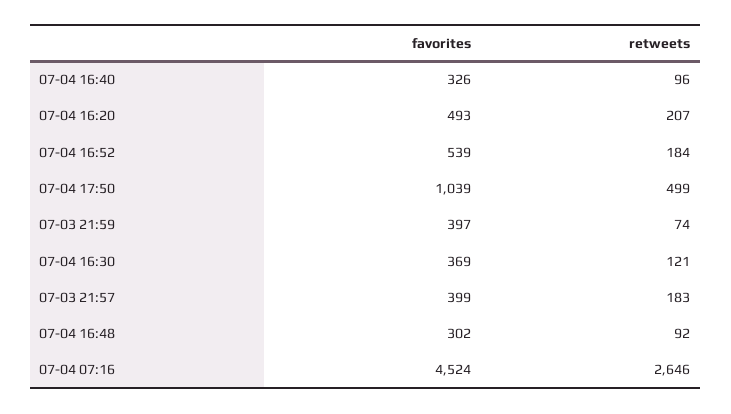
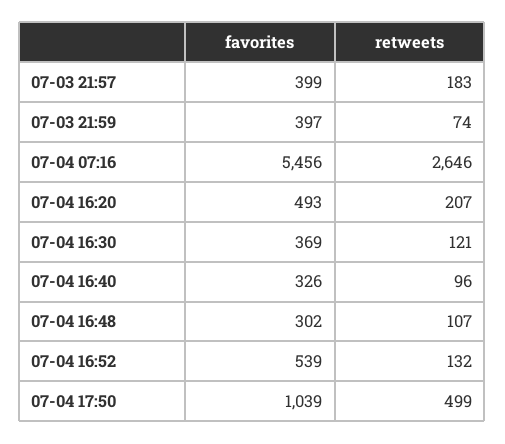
  {
    "favorites": {
      "07-04 16:40": 326,
      "07-04 16:20": 493,
      "07-04 16:52": 539,
      "07-04 17:50": 1039,
      "07-03 21:59": 397,
      "07-04 16:30": 369,
      "07-03 21:57": 399,
      "07-04 16:48": 302,
-     "07-04 07:16": 4524
+     "07-04 07:16": 5456
    },
    "retweets": {
      "07-04 16:40": 96,
      "07-04 16:20": 207,
-     "07-04 16:52": 184,
+     "07-04 16:52": 132,
      "07-04 17:50": 499,
      "07-03 21:59": 74,
      "07-04 16:30": 121,
      "07-03 21:57": 183,
-     "07-04 16:48": 92,
+     "07-04 16:48": 107,
      "07-04 07:16": 2646
    }
  }

